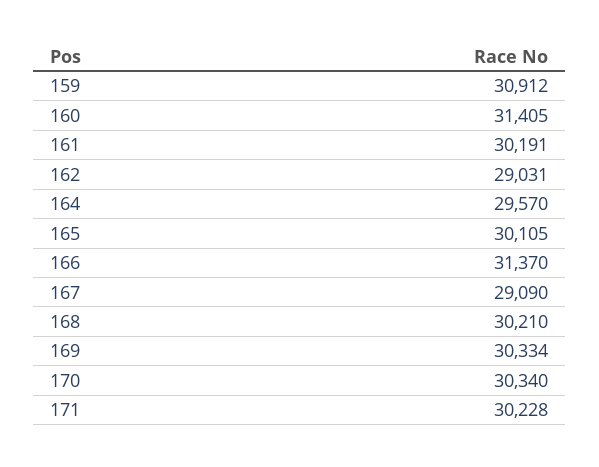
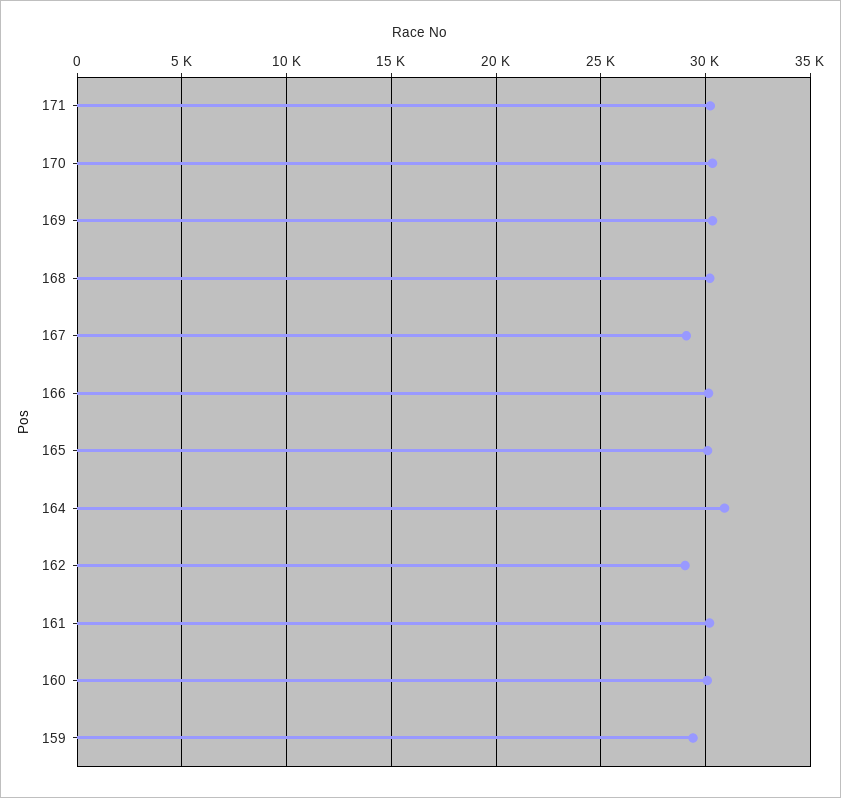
  {
-   "159": 30912,
+   "159": 29500,
-   "160": 31405,
+   "160": 30000,
    "161": 30191,
    "162": 29031,
-   "164": 29570,
+   "164": 31000,
    "165": 30105,
-   "166": 31370,
+   "166": 30000,
    "167": 29090,
    "168": 30210,
    "169": 30334,
    "170": 30340,
    "171": 30228
  }

